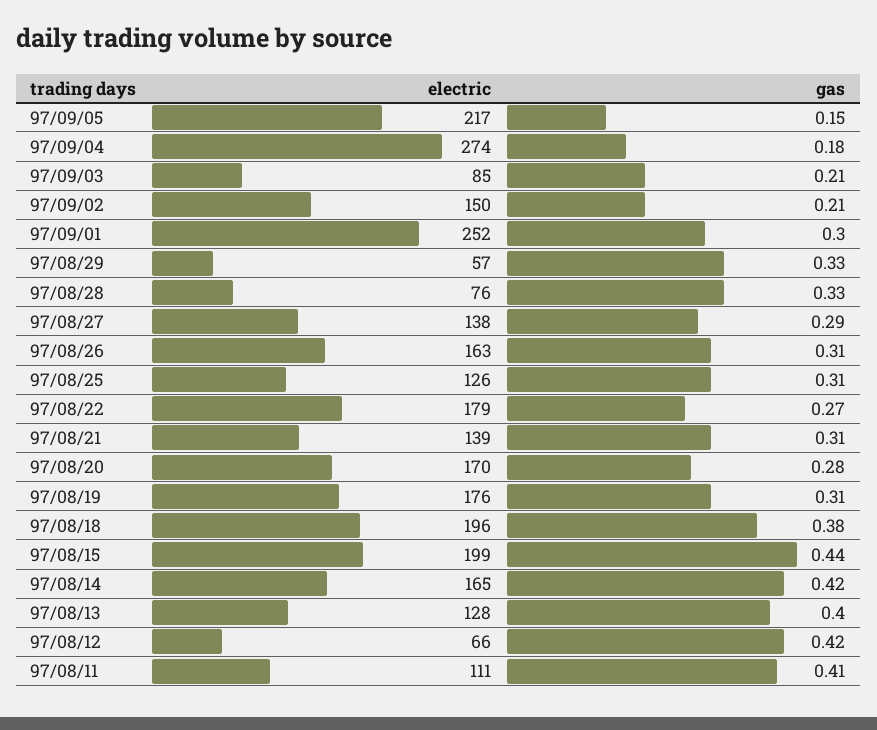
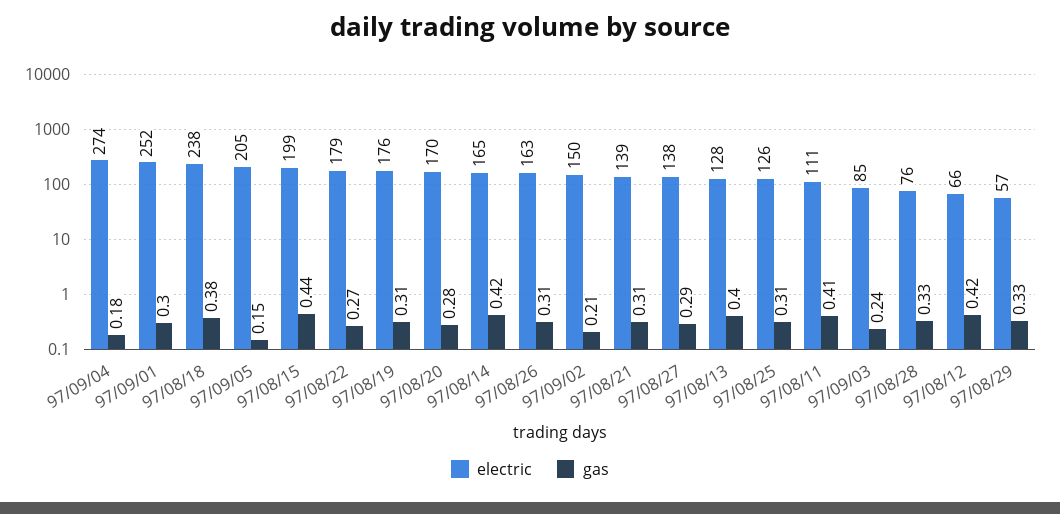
  {
    "electric": {
-     "97/09/05": 217,
+     "97/09/05": 205,
      "97/09/04": 274,
      "97/09/03": 85,
      "97/09/02": 150,
      "97/09/01": 252,
      "97/08/29": 57,
      "97/08/28": 76,
      "97/08/27": 138,
      "97/08/26": 163,
      "97/08/25": 126,
      "97/08/22": 179,
      "97/08/21": 139,
      "97/08/20": 170,
      "97/08/19": 176,
-     "97/08/18": 196,
+     "97/08/18": 238,
      "97/08/15": 199,
      "97/08/14": 165,
      "97/08/13": 128,
      "97/08/12": 66,
      "97/08/11": 111
    },
    "gas": {
      "97/09/05": 0.15,
      "97/09/04": 0.18,
-     "97/09/03": 0.21,
+     "97/09/03": 0.24,
      "97/09/02": 0.21,
      "97/09/01": 0.3,
      "97/08/29": 0.33,
      "97/08/28": 0.33,
      "97/08/27": 0.29,
      "97/08/26": 0.31,
      "97/08/25": 0.31,
      "97/08/22": 0.27,
      "97/08/21": 0.31,
      "97/08/20": 0.28,
      "97/08/19": 0.31,
      "97/08/18": 0.38,
      "97/08/15": 0.44,
      "97/08/14": 0.42,
      "97/08/13": 0.4,
      "97/08/12": 0.42,
      "97/08/11": 0.41
    }
  }

